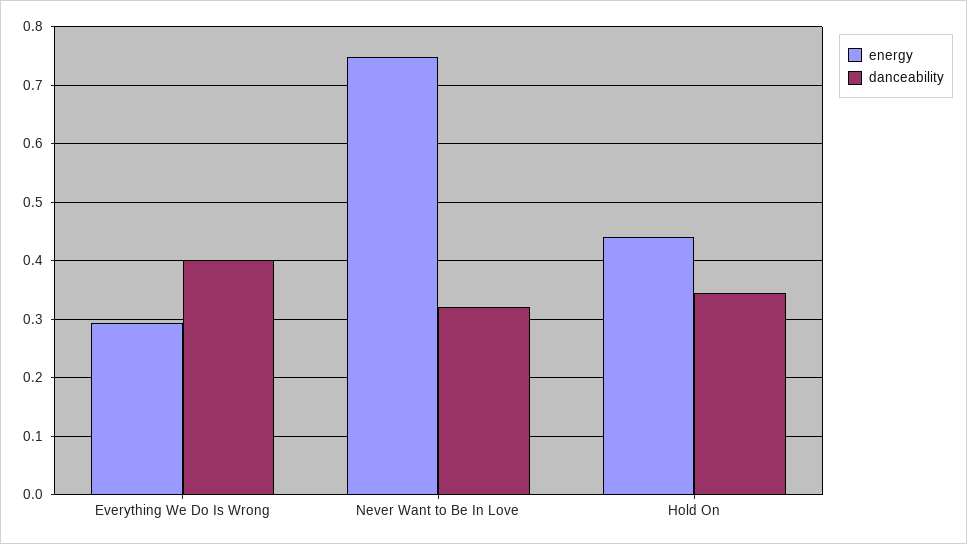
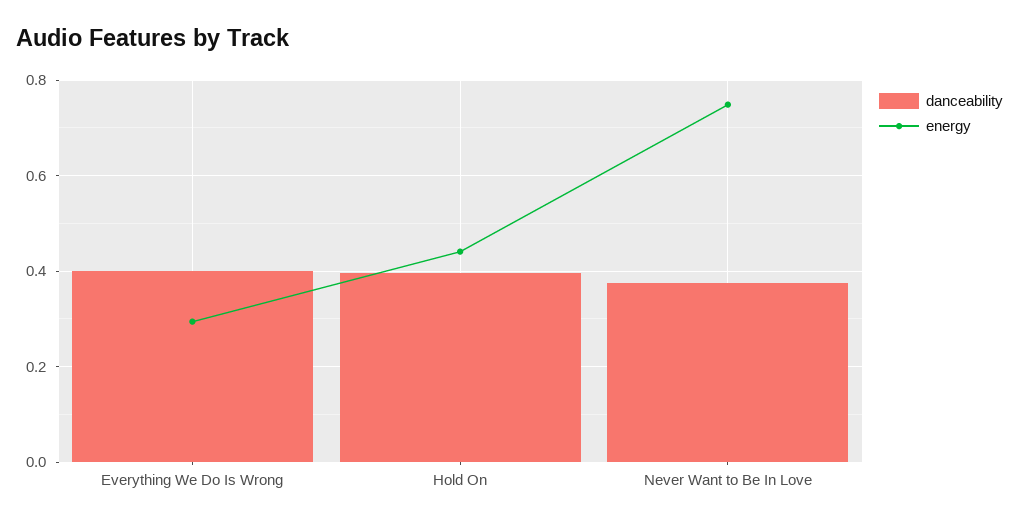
  {
    "energy": {
      "Everything We Do Is Wrong": 0.3,
      "Never Want to Be In Love": 0.74,
      "Hold On": 0.44
    },
    "danceability": {
      "Everything We Do Is Wrong": 0.4,
-     "Never Want to Be In Love": 0.32,
+     "Never Want to Be In Love": 0.38,
-     "Hold On": 0.34
+     "Hold On": 0.4
    }
  }

